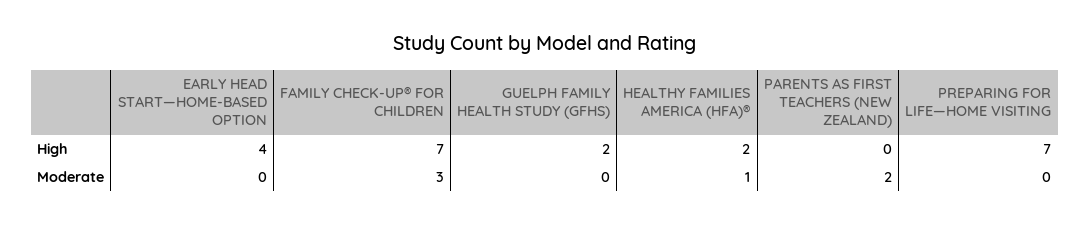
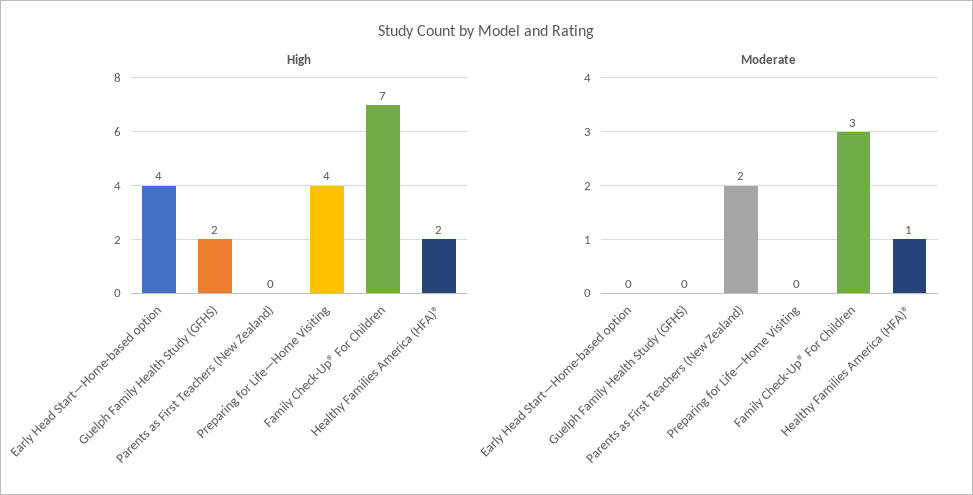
  {
    "High": {
      "EARLY HEAD START—HOME-BASED OPTION": 4,
      "FAMILY CHECK-UP® FOR CHILDREN": 7,
      "GUELPH FAMILY HEALTH STUDY (GFHS)": 2,
      "HEALTHY FAMILIES AMERICA (HFA)®": 2,
      "PARENTS AS FIRST TEACHERS (NEW ZEALAND)": 0,
-     "PREPARING FOR LIFE—HOME VISITING": 7
+     "PREPARING FOR LIFE—HOME VISITING": 4
    },
    "Moderate": {
      "EARLY HEAD START—HOME-BASED OPTION": 0,
      "FAMILY CHECK-UP® FOR CHILDREN": 3,
      "GUELPH FAMILY HEALTH STUDY (GFHS)": 0,
      "HEALTHY FAMILIES AMERICA (HFA)®": 1,
      "PARENTS AS FIRST TEACHERS (NEW ZEALAND)": 2,
      "PREPARING FOR LIFE—HOME VISITING": 0
    }
  }

